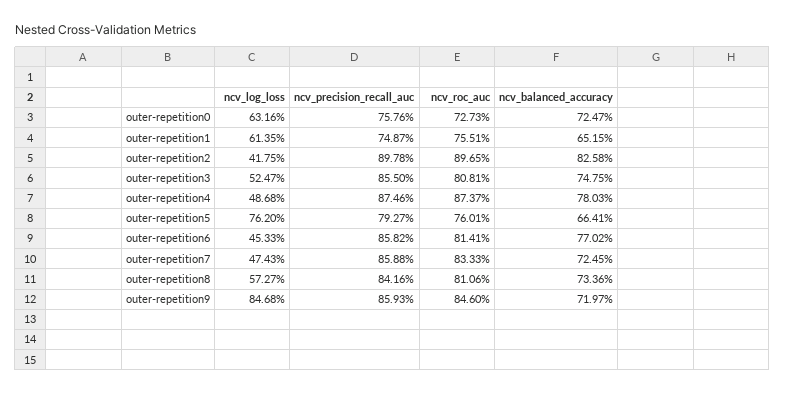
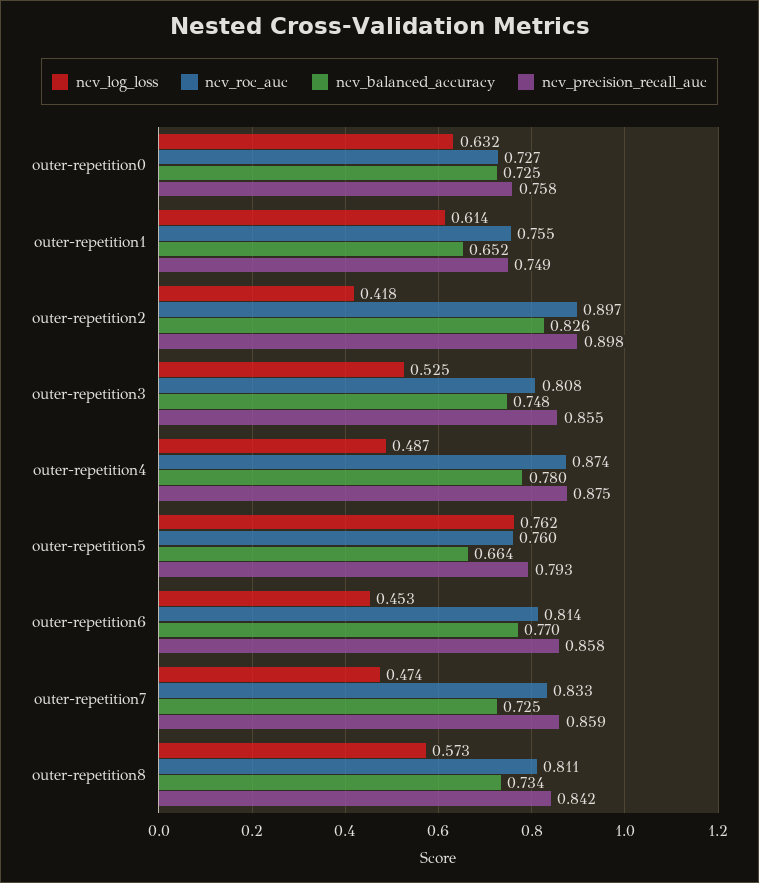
  {
    "ncv_log_loss": {
      "outer-repetition0": 0.6316,
      "outer-repetition1": 0.6135,
      "outer-repetition2": 0.4175,
      "outer-repetition3": 0.5247,
      "outer-repetition4": 0.4868,
      "outer-repetition5": 0.762,
      "outer-repetition6": 0.4533,
      "outer-repetition7": 0.4743,
-     "outer-repetition8": 0.5727,
+     "outer-repetition8": 0.5727
-     "outer-repetition9": 0.8468
    },
    "ncv_precision_recall_auc": {
      "outer-repetition0": 0.7576,
      "outer-repetition1": 0.7487,
      "outer-repetition2": 0.8978,
      "outer-repetition3": 0.855,
      "outer-repetition4": 0.8746,
      "outer-repetition5": 0.7927,
      "outer-repetition6": 0.8582,
      "outer-repetition7": 0.8588,
-     "outer-repetition8": 0.8416,
+     "outer-repetition8": 0.8416
-     "outer-repetition9": 0.8593
    },
    "ncv_roc_auc": {
      "outer-repetition0": 0.7273,
      "outer-repetition1": 0.7551,
      "outer-repetition2": 0.8965,
      "outer-repetition3": 0.8081,
      "outer-repetition4": 0.8737,
      "outer-repetition5": 0.7601,
      "outer-repetition6": 0.8141,
      "outer-repetition7": 0.8333,
-     "outer-repetition8": 0.8106,
+     "outer-repetition8": 0.8106
-     "outer-repetition9": 0.846
    },
    "ncv_balanced_accuracy": {
      "outer-repetition0": 0.7247,
      "outer-repetition1": 0.6515,
      "outer-repetition2": 0.8258,
      "outer-repetition3": 0.7475,
      "outer-repetition4": 0.7803,
      "outer-repetition5": 0.6641,
      "outer-repetition6": 0.7702,
      "outer-repetition7": 0.7245,
-     "outer-repetition8": 0.7336,
+     "outer-repetition8": 0.7336
-     "outer-repetition9": 0.7197
    }
  }

